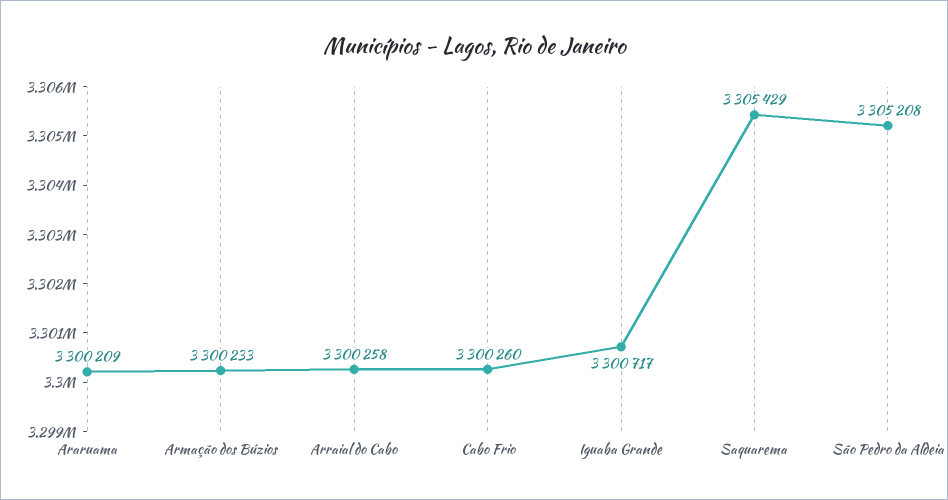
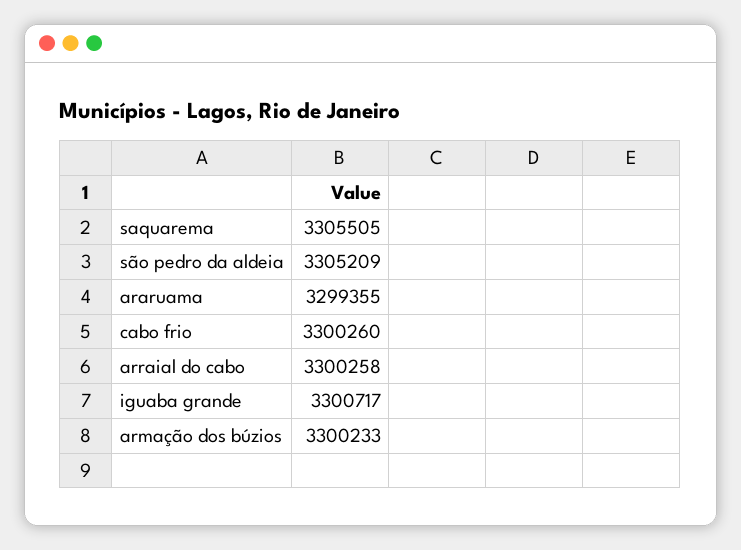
  {
-   "Araruama": 3300209,
+   "Araruama": 3299355,
    "Armação dos Búzios": 3300233,
    "Arraial do Cabo": 3300258,
    "Cabo Frio": 3300260,
    "Iguaba Grande": 3300717,
-   "Saquarema": 3305429,
+   "Saquarema": 3305505,
-   "São Pedro da Aldeia": 3305208
+   "São Pedro da Aldeia": 3305209
  }

